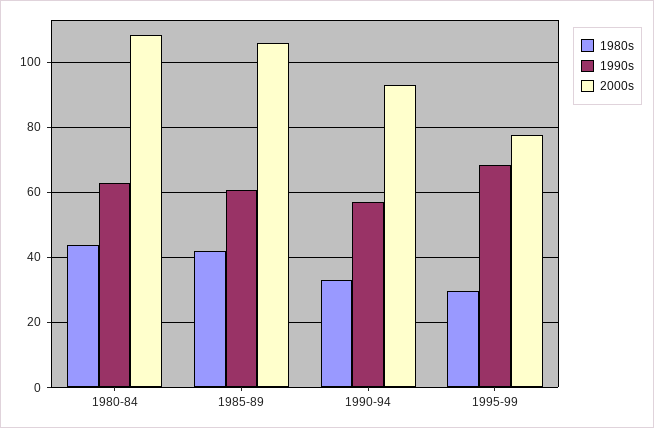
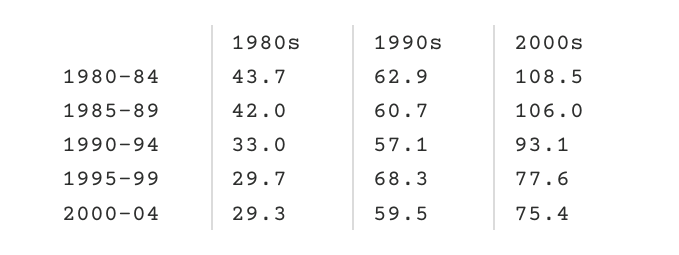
  {
    "1980s": {
      "1980-84": 43.7,
      "1985-89": 42,
      "1990-94": 33,
-     "1995-99": 29.7
+     "1995-99": 29.7,
+     "2000-04": 29.3
    },
    "1990s": {
      "1980-84": 62.9,
      "1985-89": 60.7,
      "1990-94": 57.1,
-     "1995-99": 68.3
+     "1995-99": 68.3,
+     "2000-04": 59.5
    },
    "2000s": {
      "1980-84": 108.5,
      "1985-89": 106,
      "1990-94": 93.1,
-     "1995-99": 77.6
+     "1995-99": 77.6,
+     "2000-04": 75.4
    }
  }

